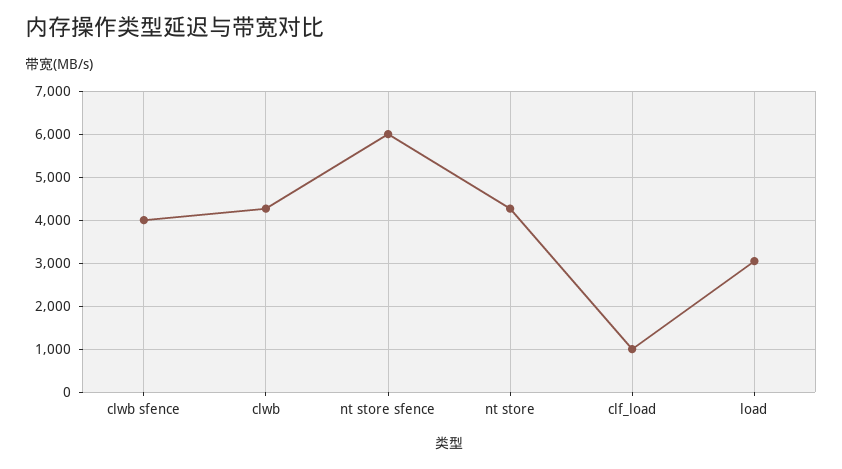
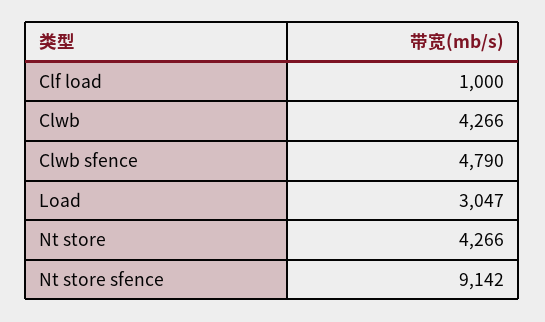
  {
-   "clwb sfence": 4000,
+   "clwb sfence": 4790,
    "clwb": 4266,
-   "nt store sfence": 6000,
+   "nt store sfence": 9142,
    "nt store": 4266,
    "clf_load": 1000,
    "load": 3047
  }

